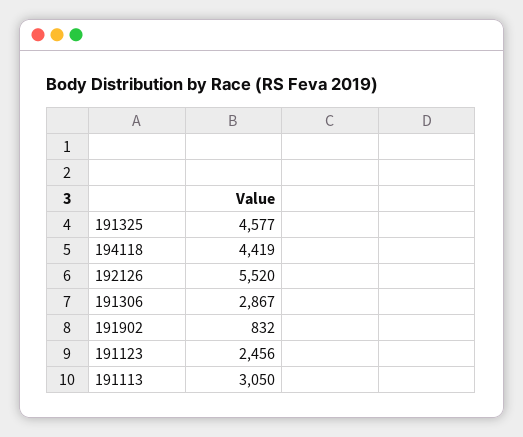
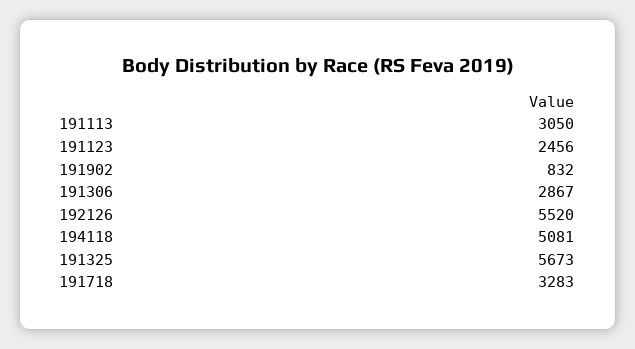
  {
-   "191325": 4577,
+   "191325": 5673,
-   "194118": 4419,
+   "194118": 5081,
    "192126": 5520,
    "191306": 2867,
    "191902": 832,
    "191123": 2456,
-   "191113": 3050
+   "191113": 3050,
+   "191718": 3283
  }

